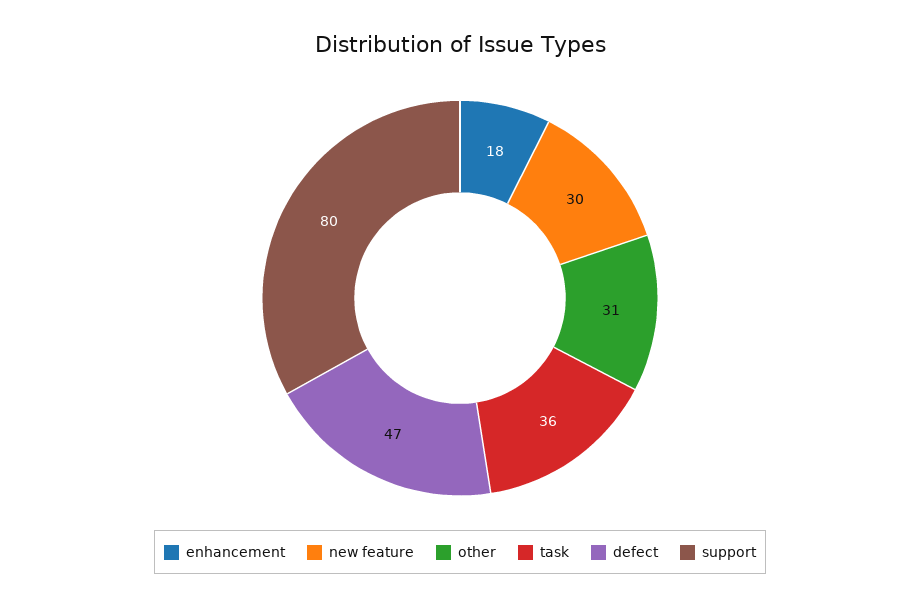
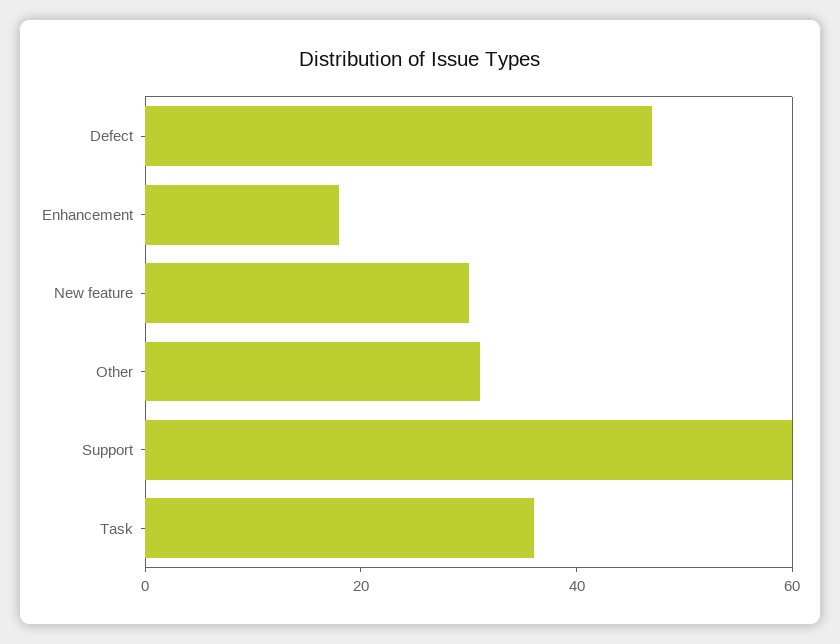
  {
    "enhancement": 18,
    "new feature": 30,
    "other": 31,
    "task": 36,
    "defect": 47,
-   "support": 80
+   "support": 60
  }

